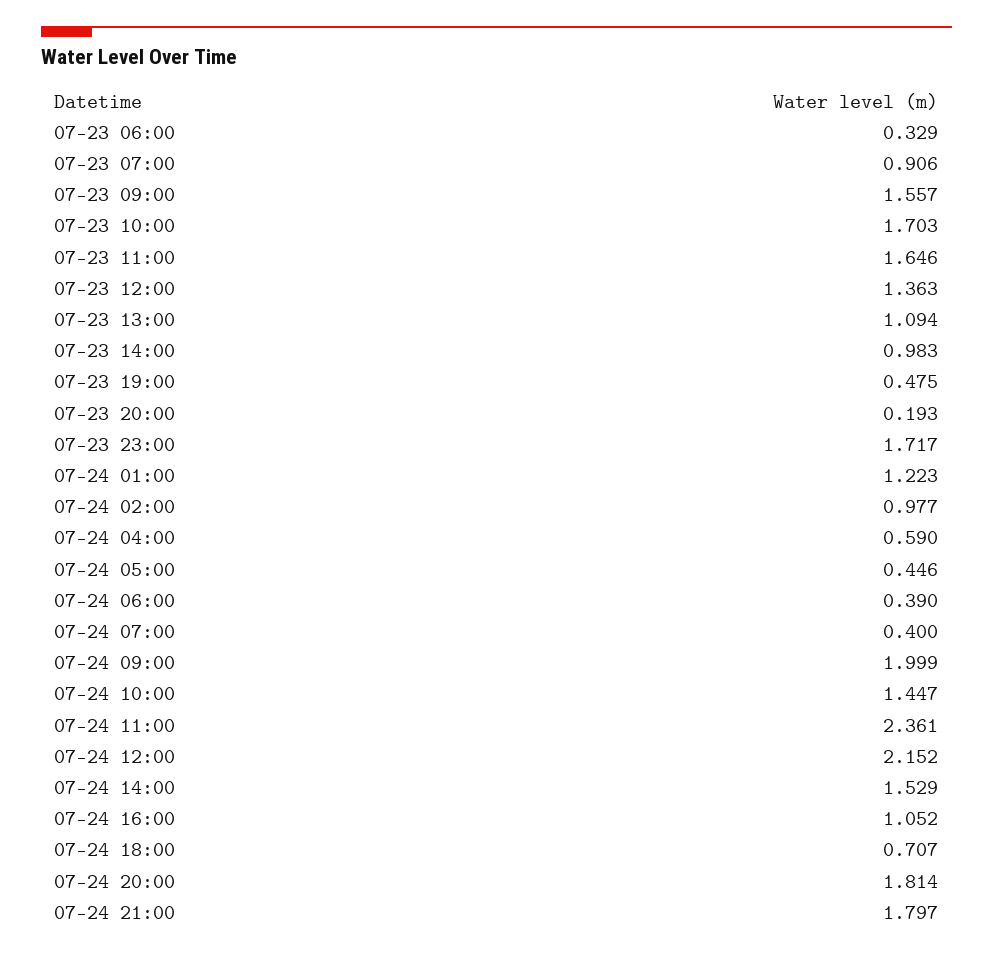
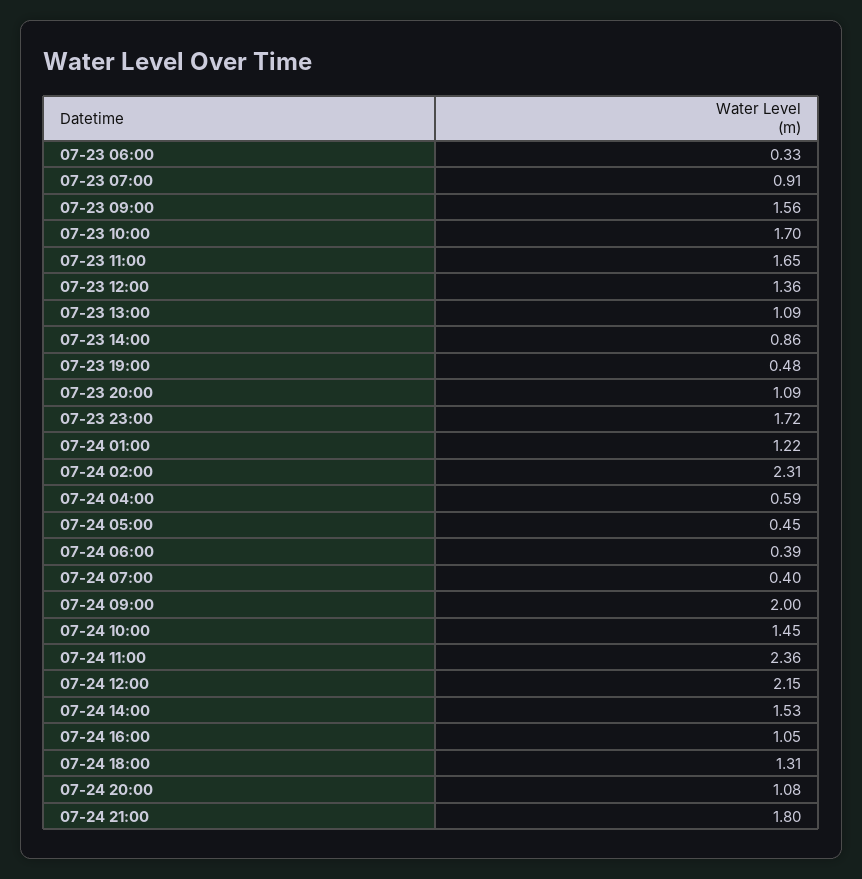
  {
    "07-23 06:00": 0.329,
    "07-23 07:00": 0.906,
    "07-23 09:00": 1.557,
    "07-23 10:00": 1.703,
    "07-23 11:00": 1.646,
    "07-23 12:00": 1.363,
    "07-23 13:00": 1.094,
-   "07-23 14:00": 0.983,
+   "07-23 14:00": 0.86,
    "07-23 19:00": 0.475,
-   "07-23 20:00": 0.193,
+   "07-23 20:00": 1.09,
    "07-23 23:00": 1.717,
    "07-24 01:00": 1.223,
-   "07-24 02:00": 0.977,
+   "07-24 02:00": 2.31,
    "07-24 04:00": 0.59,
    "07-24 05:00": 0.446,
    "07-24 06:00": 0.39,
    "07-24 07:00": 0.4,
    "07-24 09:00": 1.999,
    "07-24 10:00": 1.447,
    "07-24 11:00": 2.361,
    "07-24 12:00": 2.152,
    "07-24 14:00": 1.529,
    "07-24 16:00": 1.052,
-   "07-24 18:00": 0.707,
+   "07-24 18:00": 1.31,
-   "07-24 20:00": 1.814,
+   "07-24 20:00": 1.08,
    "07-24 21:00": 1.797
  }

